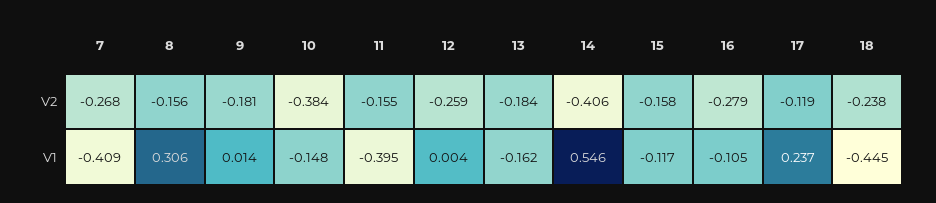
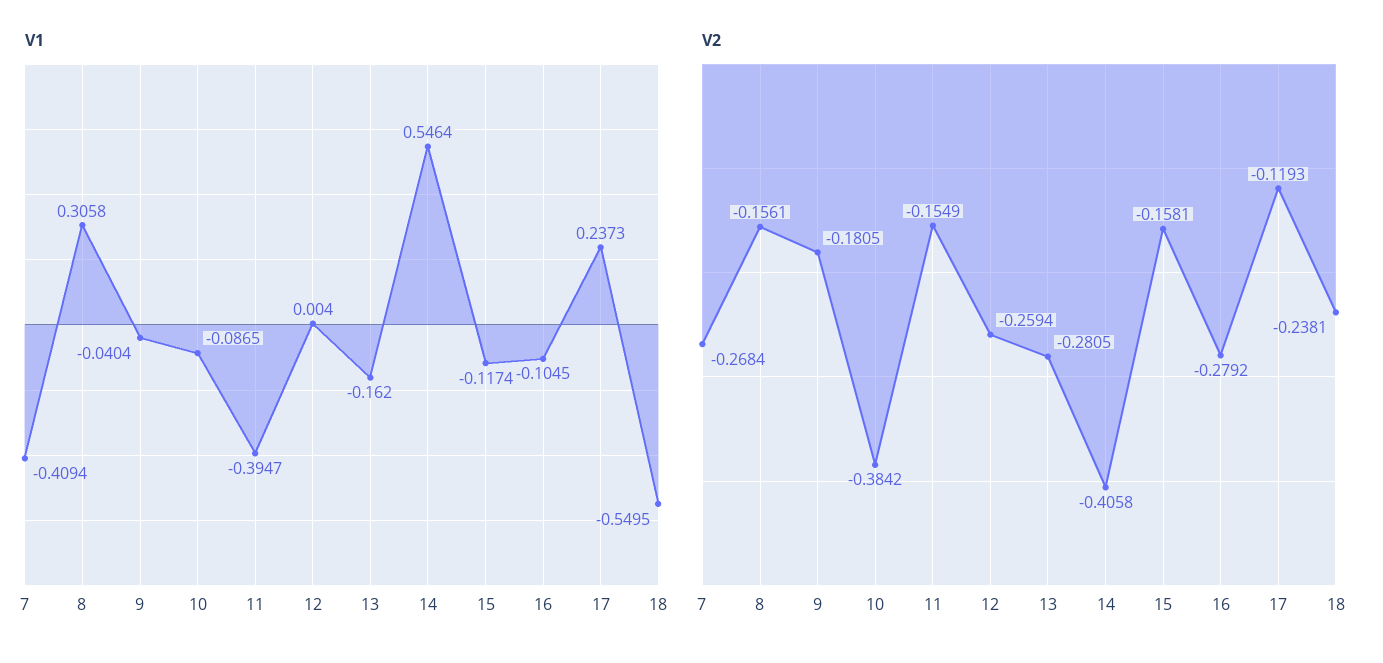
  {
    "V2": {
      "7": -0.2684,
      "8": -0.1561,
      "9": -0.1805,
      "10": -0.3842,
      "11": -0.1549,
      "12": -0.2594,
-     "13": -0.184,
+     "13": -0.2805,
      "14": -0.4058,
      "15": -0.1581,
      "16": -0.2792,
      "17": -0.1193,
      "18": -0.2381
    },
    "V1": {
      "7": -0.4094,
      "8": 0.3058,
-     "9": 0.014,
+     "9": -0.0404,
-     "10": -0.148,
+     "10": -0.0865,
      "11": -0.3947,
      "12": 0.004,
      "13": -0.162,
      "14": 0.5464,
      "15": -0.1174,
      "16": -0.1045,
      "17": 0.2373,
-     "18": -0.445
+     "18": -0.5495
    }
  }

